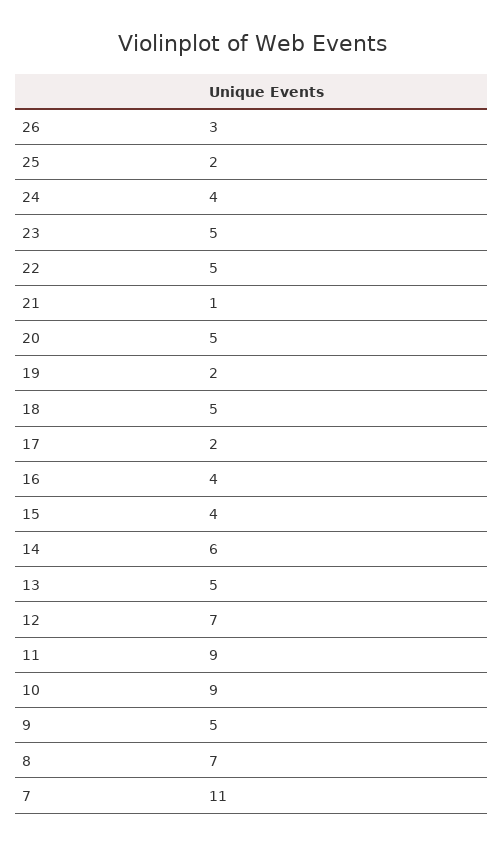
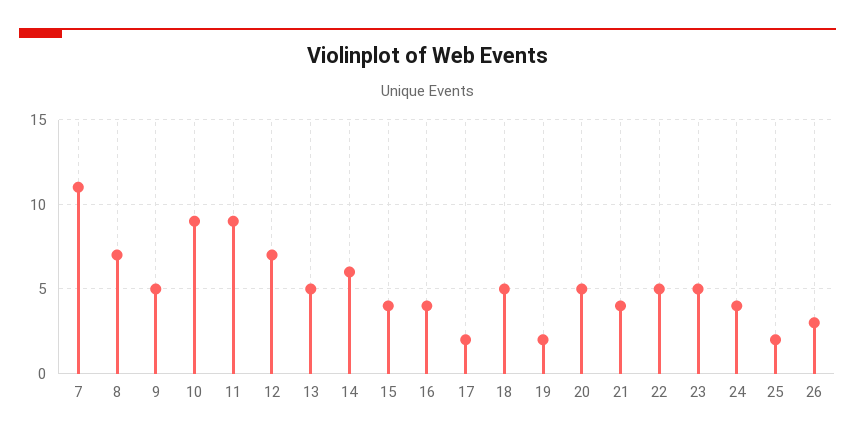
  {
    "26": 3,
    "25": 2,
    "24": 4,
    "23": 5,
    "22": 5,
-   "21": 1,
+   "21": 4,
    "20": 5,
    "19": 2,
    "18": 5,
    "17": 2,
    "16": 4,
    "15": 4,
    "14": 6,
    "13": 5,
    "12": 7,
    "11": 9,
    "10": 9,
    "9": 5,
    "8": 7,
    "7": 11
  }

